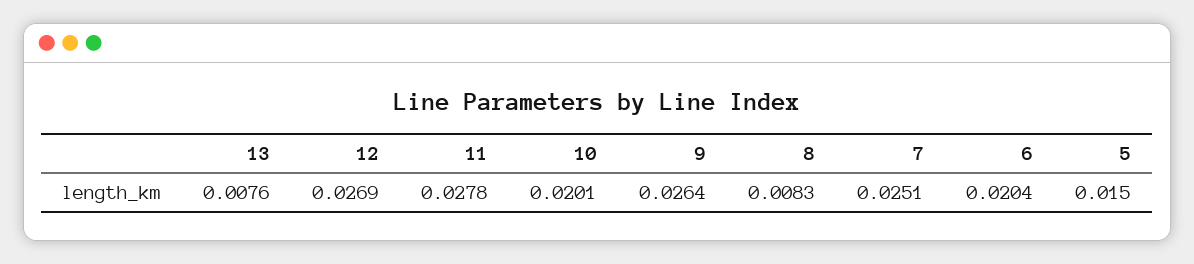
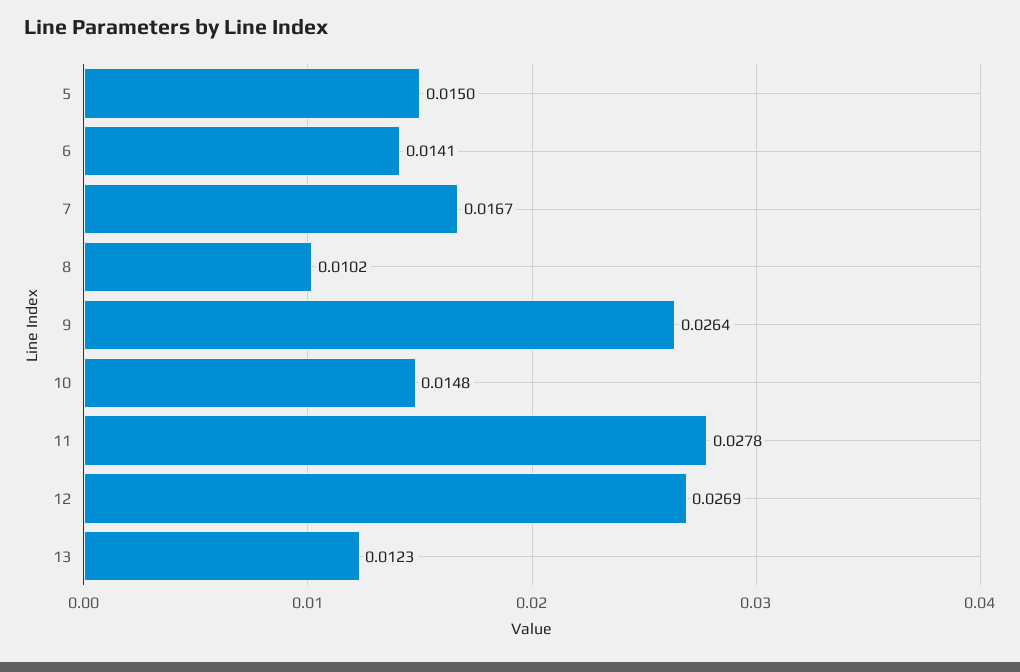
  {
-   "13": 0.0076,
+   "13": 0.0123,
    "12": 0.0269,
    "11": 0.0278,
-   "10": 0.0201,
+   "10": 0.0148,
    "9": 0.0264,
-   "8": 0.0083,
+   "8": 0.0102,
-   "7": 0.0251,
+   "7": 0.0167,
-   "6": 0.0204,
+   "6": 0.0141,
    "5": 0.015
  }

